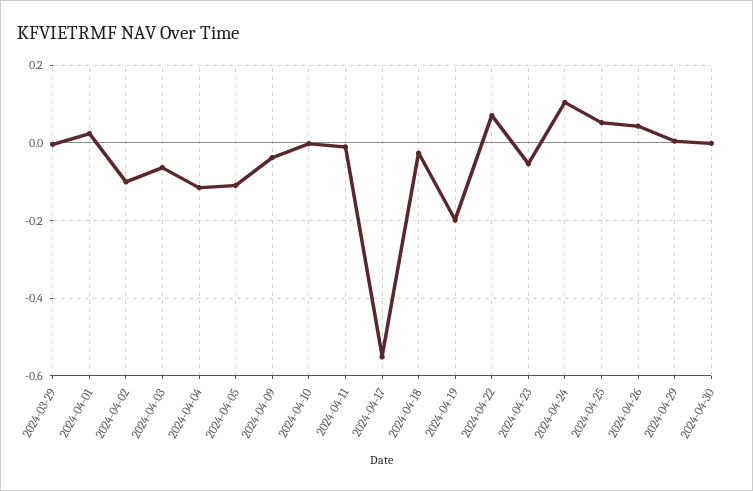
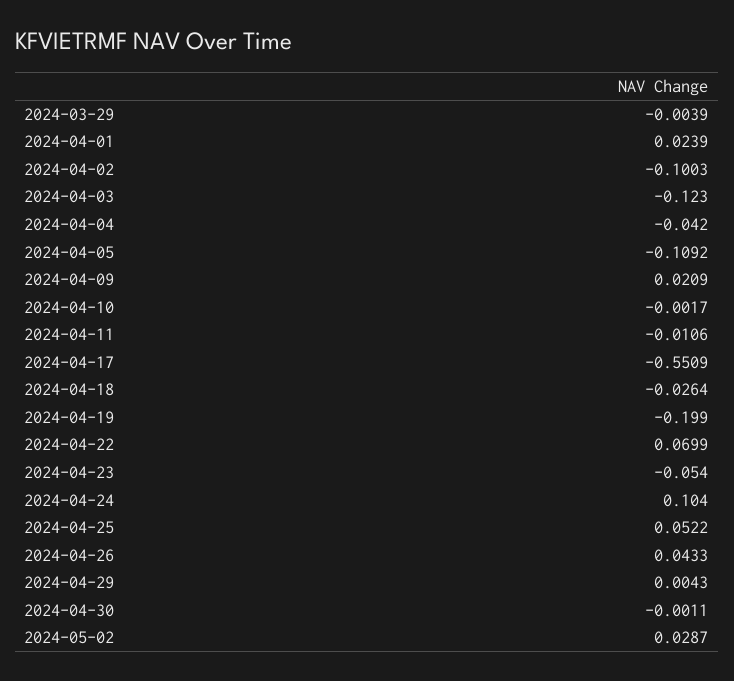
  {
    "2024-03-29": -0.0039,
    "2024-04-01": 0.0239,
    "2024-04-02": -0.1003,
-   "2024-04-03": -0.06,
+   "2024-04-03": -0.123,
-   "2024-04-04": -0.12,
+   "2024-04-04": -0.042,
    "2024-04-05": -0.1092,
-   "2024-04-09": -0.04,
+   "2024-04-09": 0.0209,
    "2024-04-10": -0.0017,
    "2024-04-11": -0.0106,
    "2024-04-17": -0.5509,
    "2024-04-18": -0.0264,
    "2024-04-19": -0.199,
    "2024-04-22": 0.0699,
    "2024-04-23": -0.054,
    "2024-04-24": 0.104,
    "2024-04-25": 0.0522,
    "2024-04-26": 0.0433,
    "2024-04-29": 0.0043,
-   "2024-04-30": -0.0011
+   "2024-04-30": -0.0011,
+   "2024-05-02": 0.0287
  }

